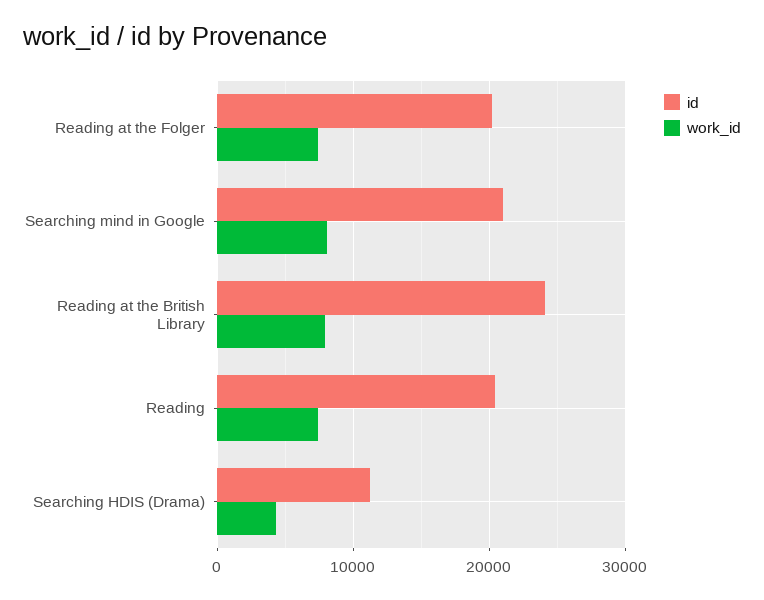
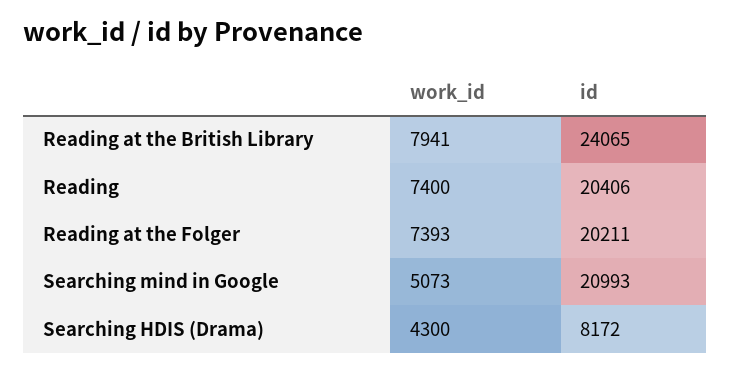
  {
    "id": {
      "Reading at the Folger": 20211,
      "Searching mind in Google": 20993,
      "Reading at the British Library": 24065,
      "Reading": 20406,
-     "Searching HDIS (Drama)": 11000
+     "Searching HDIS (Drama)": 8172
    },
    "work_id": {
      "Reading at the Folger": 7393,
-     "Searching mind in Google": 8000,
+     "Searching mind in Google": 5073,
      "Reading at the British Library": 7941,
      "Reading": 7400,
      "Searching HDIS (Drama)": 4300
    }
  }

